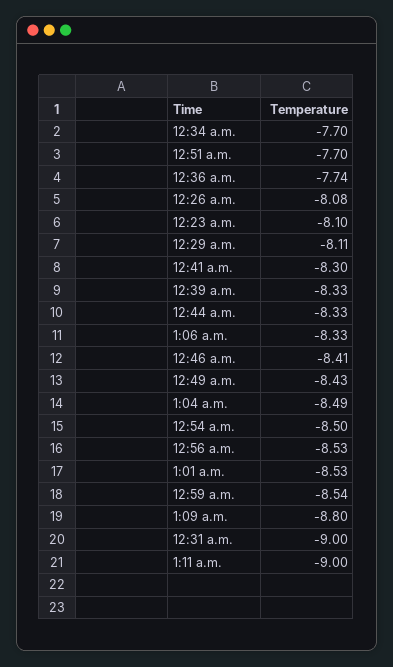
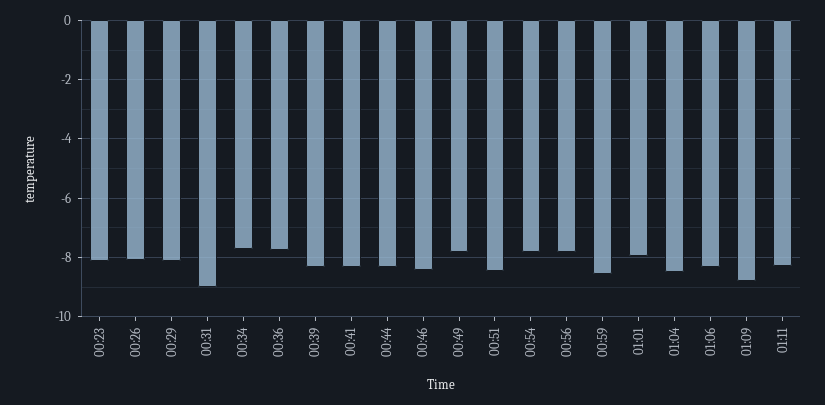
  {
    "12:34 a.m.": -7.7,
-   "12:51 a.m.": -7.7,
+   "12:51 a.m.": -8.5,
    "12:36 a.m.": -7.74,
    "12:26 a.m.": -8.08,
    "12:23 a.m.": -8.1,
    "12:29 a.m.": -8.11,
    "12:41 a.m.": -8.3,
    "12:39 a.m.": -8.33,
    "12:44 a.m.": -8.33,
    "1:06 a.m.": -8.33,
    "12:46 a.m.": -8.41,
-   "12:49 a.m.": -8.43,
+   "12:49 a.m.": -7.75,
    "1:04 a.m.": -8.49,
-   "12:54 a.m.": -8.5,
+   "12:54 a.m.": -7.75,
-   "12:56 a.m.": -8.53,
+   "12:56 a.m.": -7.75,
-   "1:01 a.m.": -8.53,
+   "1:01 a.m.": -8,
    "12:59 a.m.": -8.54,
    "1:09 a.m.": -8.8,
    "12:31 a.m.": -9,
-   "1:11 a.m.": -9
+   "1:11 a.m.": -8.25
  }

